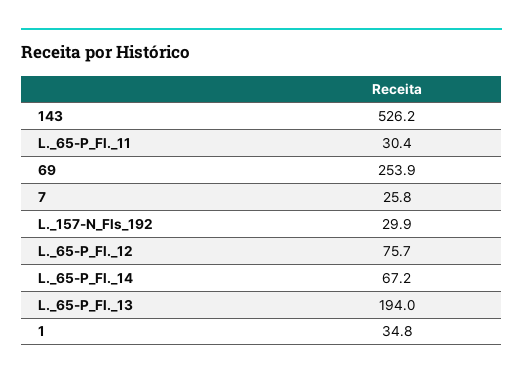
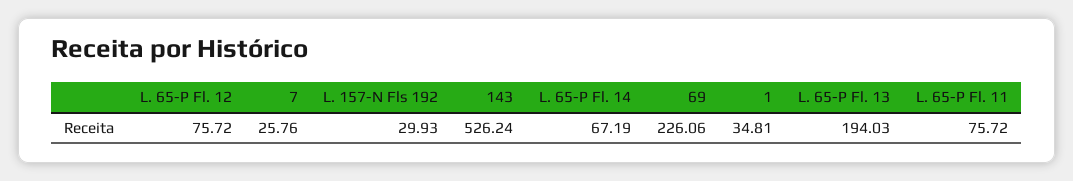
  {
    "143": 526.24,
-   "L._65-P_Fl._11": 30.4,
+   "L._65-P_Fl._11": 75.72,
-   "69": 253.9,
+   "69": 226.06,
    "7": 25.76,
    "L._157-N_Fls_192": 29.93,
    "L._65-P_Fl._12": 75.72,
    "L._65-P_Fl._14": 67.19,
    "L._65-P_Fl._13": 194.03,
    "1": 34.81
  }

